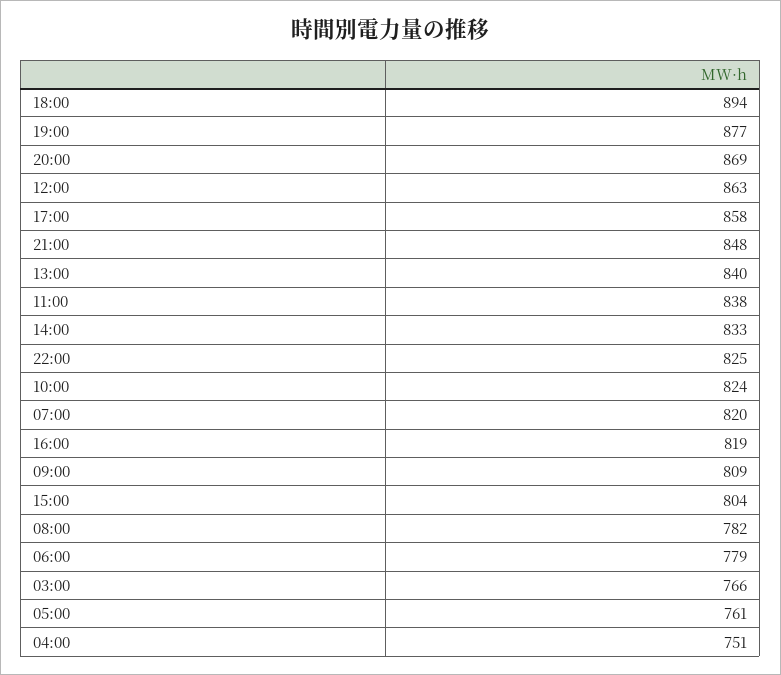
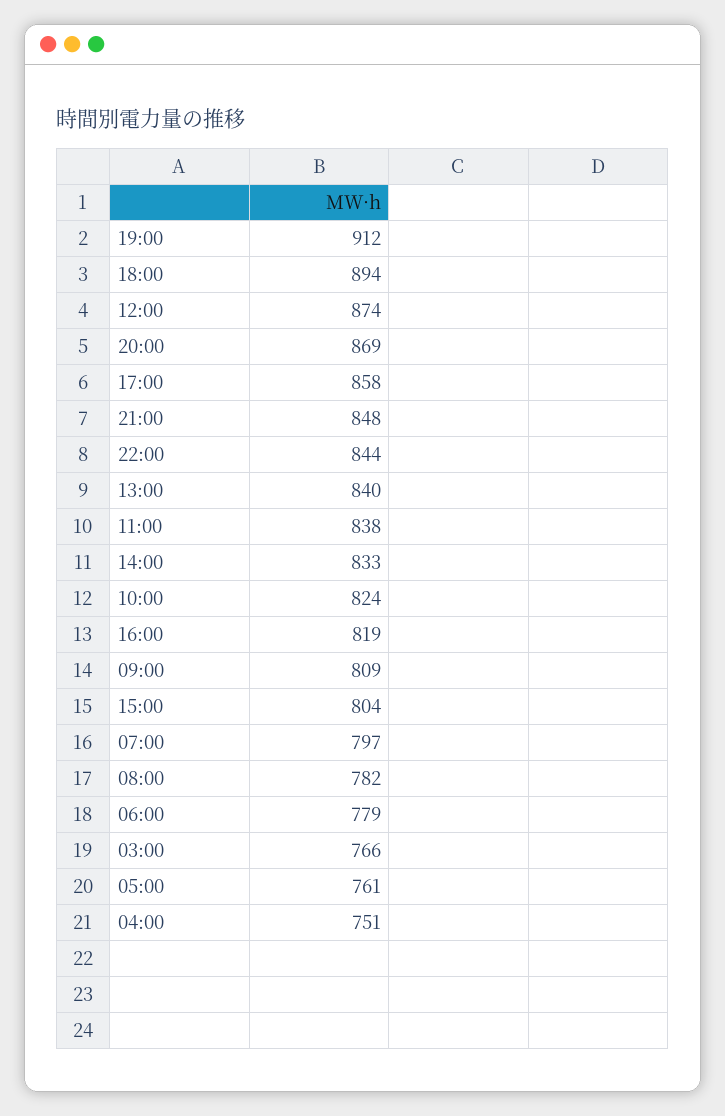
  {
    "18:00": 894,
-   "19:00": 877,
+   "19:00": 912,
    "20:00": 869,
-   "12:00": 863,
+   "12:00": 874,
    "17:00": 858,
    "21:00": 848,
    "13:00": 840,
    "11:00": 838,
    "14:00": 833,
-   "22:00": 825,
+   "22:00": 844,
    "10:00": 824,
-   "07:00": 820,
+   "07:00": 797,
    "16:00": 819,
    "09:00": 809,
    "15:00": 804,
    "08:00": 782,
    "06:00": 779,
    "03:00": 766,
    "05:00": 761,
    "04:00": 751
  }

